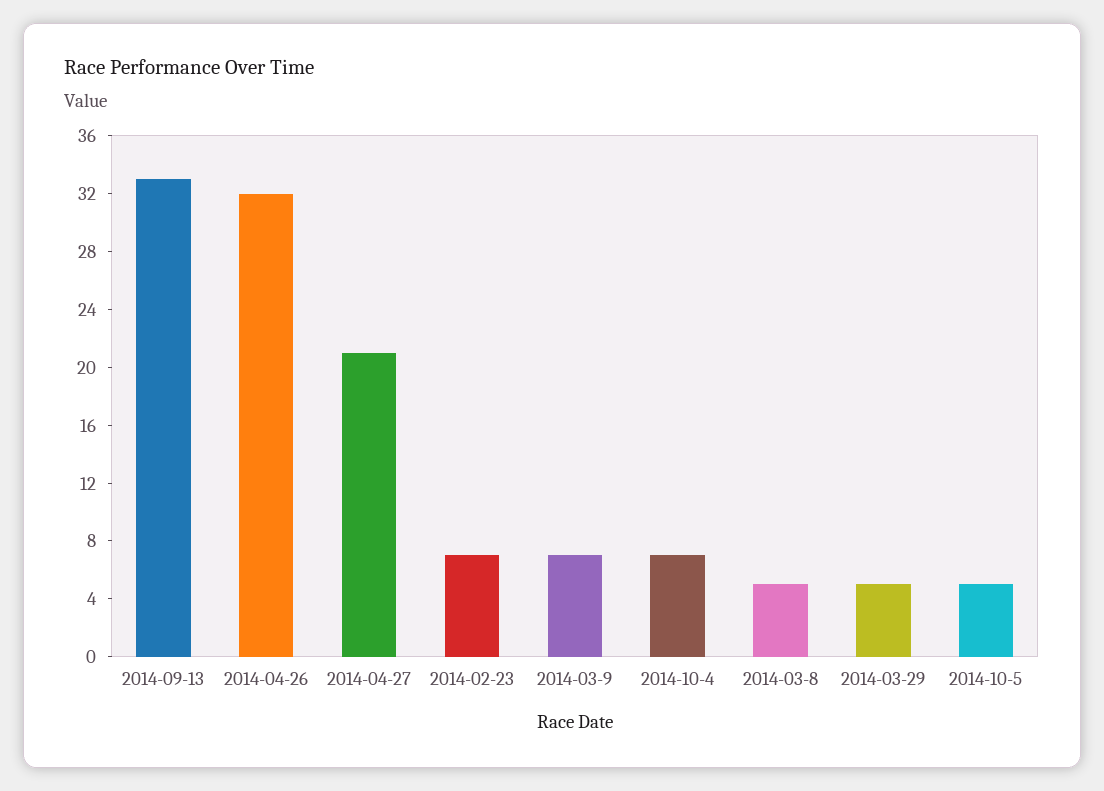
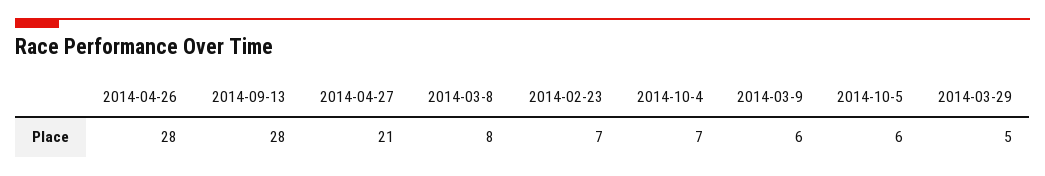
  {
-   "2014-09-13": 33,
+   "2014-09-13": 28,
-   "2014-04-26": 32,
+   "2014-04-26": 28,
    "2014-04-27": 21,
    "2014-02-23": 7,
-   "2014-03-9": 7,
+   "2014-03-9": 6,
    "2014-10-4": 7,
-   "2014-03-8": 5,
+   "2014-03-8": 8,
    "2014-03-29": 5,
-   "2014-10-5": 5
+   "2014-10-5": 6
  }

